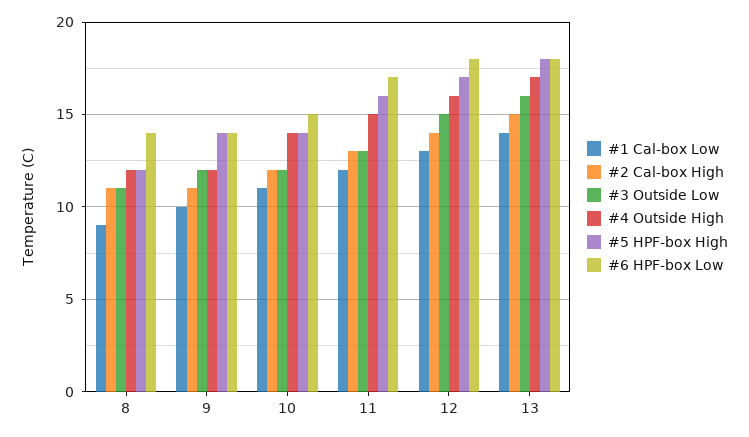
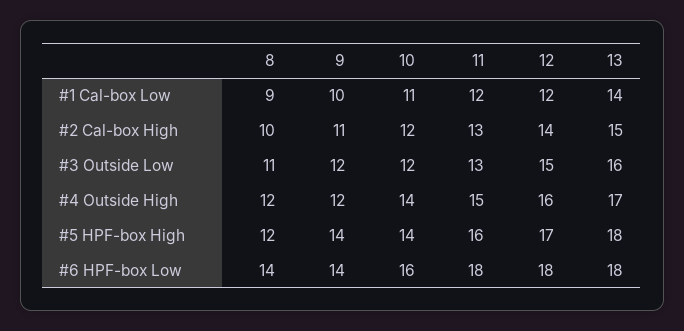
  {
    "#1 Cal-box Low": {
      "8": 9,
      "9": 10,
      "10": 11,
      "11": 12,
-     "12": 13,
+     "12": 12,
      "13": 14
    },
    "#2 Cal-box High": {
-     "8": 11,
+     "8": 10,
      "9": 11,
      "10": 12,
      "11": 13,
      "12": 14,
      "13": 15
    },
    "#3 Outside Low": {
      "8": 11,
      "9": 12,
      "10": 12,
      "11": 13,
      "12": 15,
      "13": 16
    },
    "#4 Outside High": {
      "8": 12,
      "9": 12,
      "10": 14,
      "11": 15,
      "12": 16,
      "13": 17
    },
    "#5 HPF-box High": {
      "8": 12,
      "9": 14,
      "10": 14,
      "11": 16,
      "12": 17,
      "13": 18
    },
    "#6 HPF-box Low": {
      "8": 14,
      "9": 14,
-     "10": 15,
+     "10": 16,
-     "11": 17,
+     "11": 18,
      "12": 18,
      "13": 18
    }
  }

